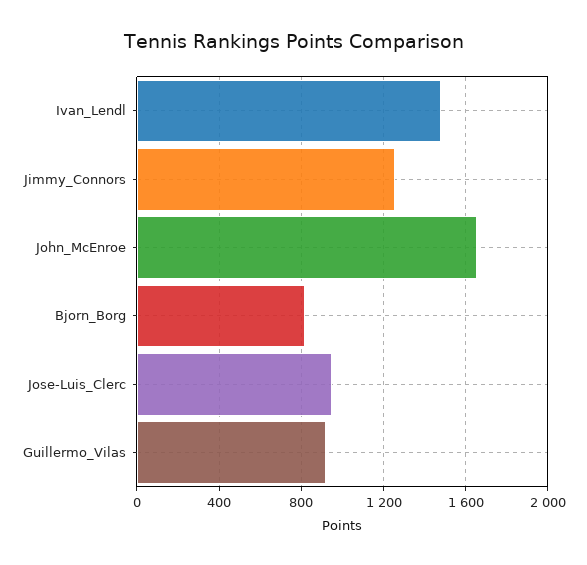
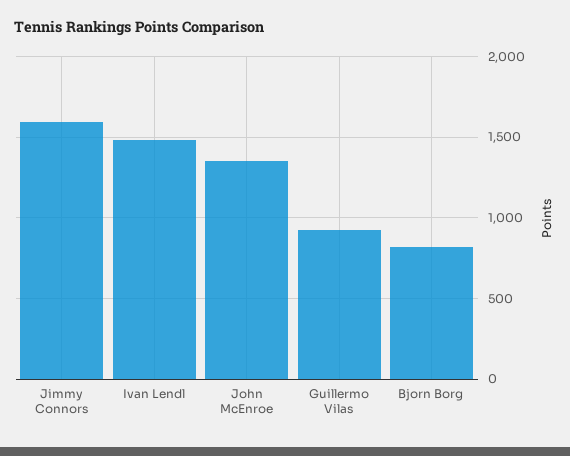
  {
    "Ivan_Lendl": 1500,
-   "Jimmy_Connors": 1250,
+   "Jimmy_Connors": 1600,
-   "John_McEnroe": 1650,
+   "John_McEnroe": 1350,
    "Bjorn_Borg": 800,
-   "Jose-Luis_Clerc": 950,
    "Guillermo_Vilas": 900
  }

